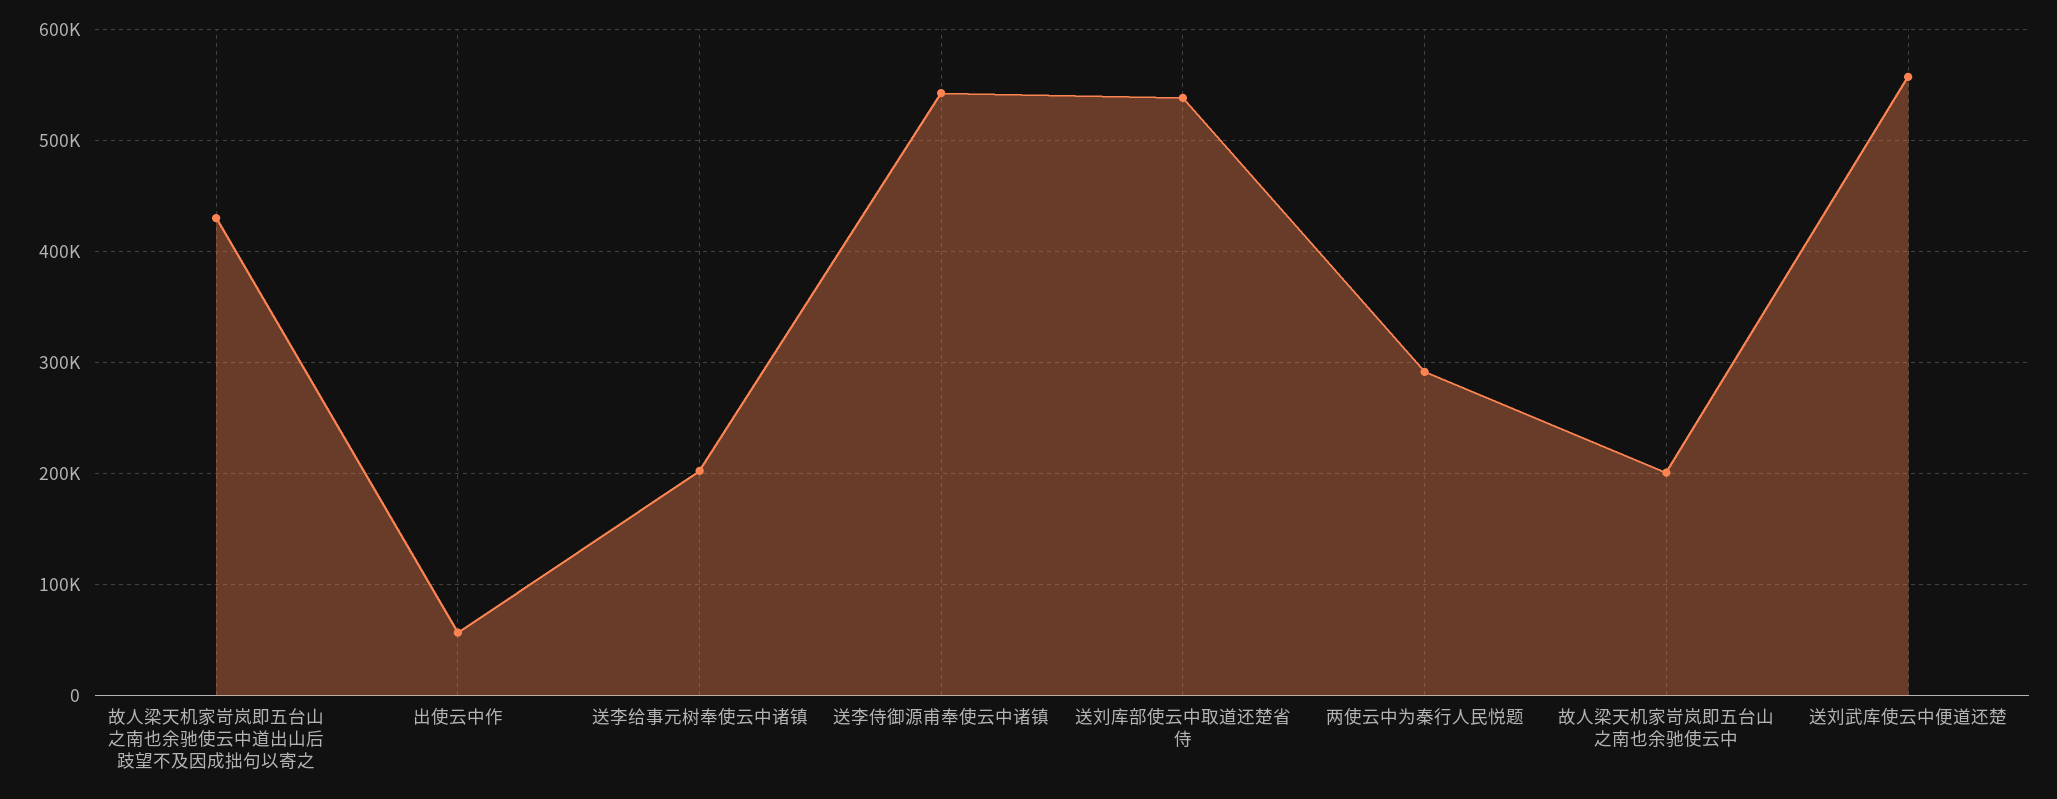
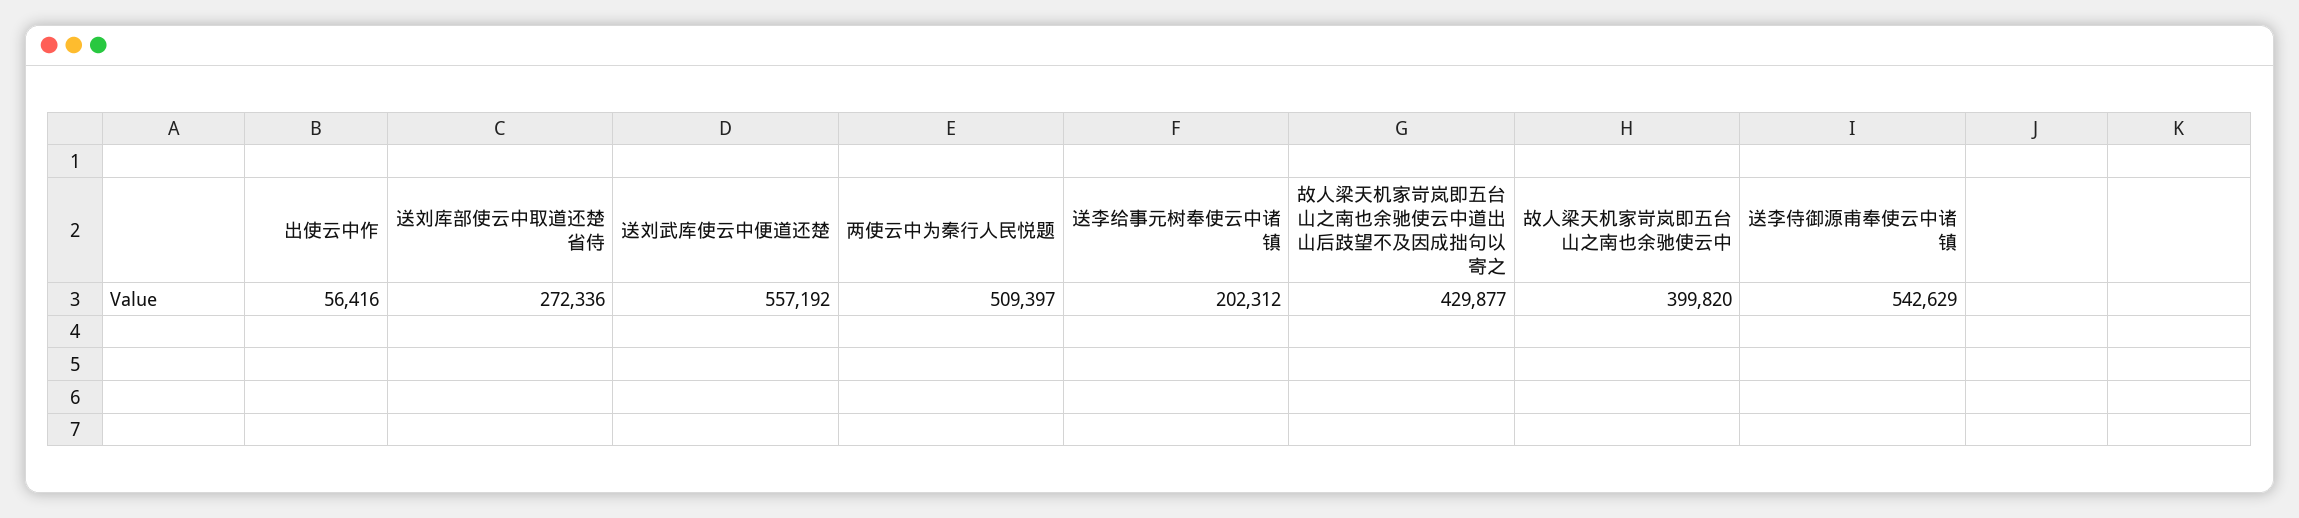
  {
    "故人梁天机家岢岚即五台山之南也余驰使云中道出山后跂望不及因成拙句以寄之": 429877,
    "出使云中作": 56416,
    "送李给事元树奉使云中诸镇": 202312,
    "送李侍御源甫奉使云中诸镇": 542629,
-   "送刘库部使云中取道还楚省侍": 540000,
+   "送刘库部使云中取道还楚省侍": 272336,
-   "两使云中为秦行人民悦题": 290000,
+   "两使云中为秦行人民悦题": 509397,
-   "故人梁天机家岢岚即五台山之南也余驰使云中": 200000,
+   "故人梁天机家岢岚即五台山之南也余驰使云中": 399820,
    "送刘武库使云中便道还楚": 557192
  }

